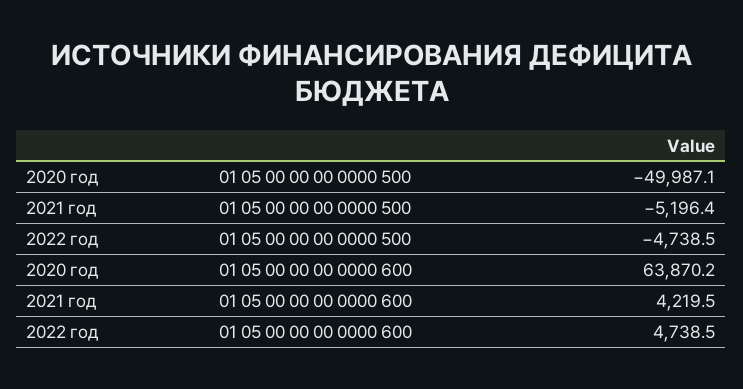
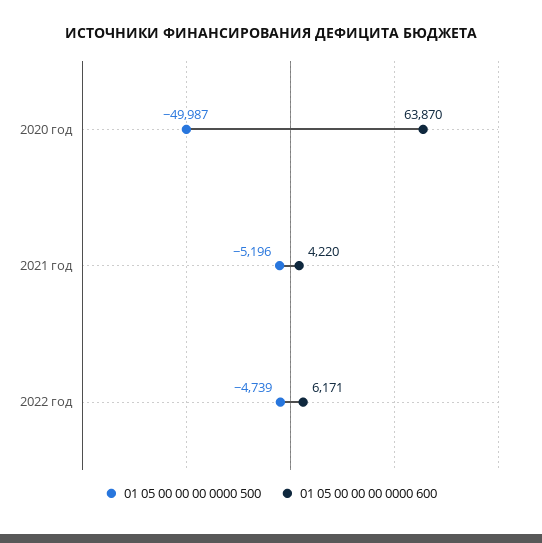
  {
    "01 05 00 00 00 0000 500": {
      "2020 год": -49987.1,
      "2021 год": -5196.4,
      "2022 год": -4738.5
    },
    "01 05 00 00 00 0000 600": {
      "2020 год": 63870.2,
      "2021 год": 4219.5,
-     "2022 год": 4738.5
+     "2022 год": 6171
    }
  }

